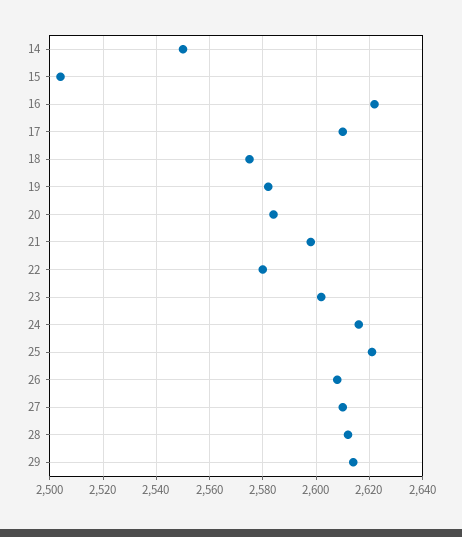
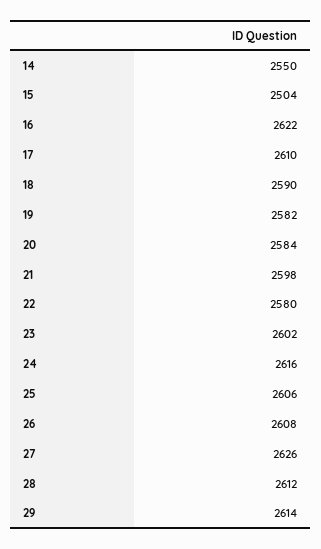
  {
    "14": 2550,
    "15": 2504,
    "16": 2622,
    "17": 2610,
-   "18": 2575,
+   "18": 2590,
    "19": 2582,
    "20": 2584,
    "21": 2598,
    "22": 2580,
    "23": 2602,
    "24": 2616,
-   "25": 2620,
+   "25": 2606,
    "26": 2608,
-   "27": 2610,
+   "27": 2626,
    "28": 2612,
    "29": 2614
  }

